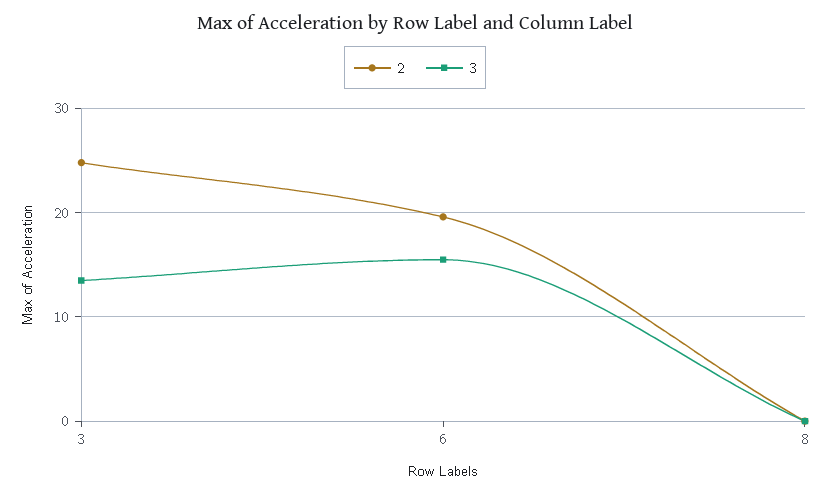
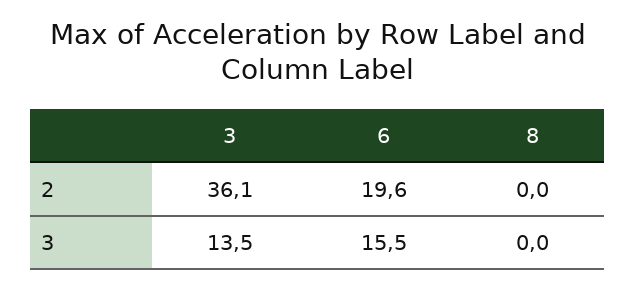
  {
    "2": {
-     "3": 25,
+     "3": 36.1,
      "6": 19.6,
      "8": 0
    },
    "3": {
      "3": 13.5,
      "6": 15.5,
      "8": 0
    }
  }

